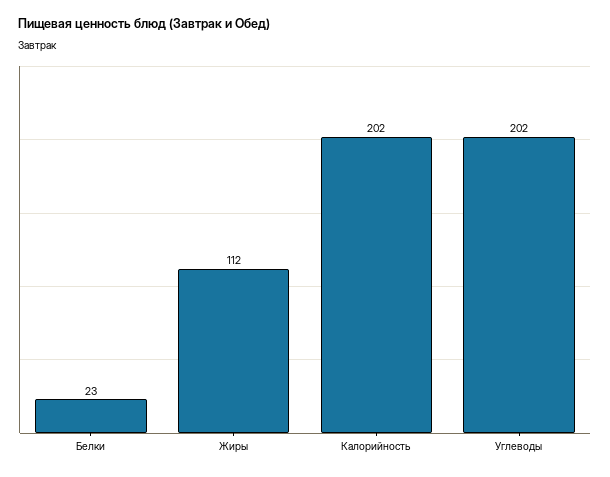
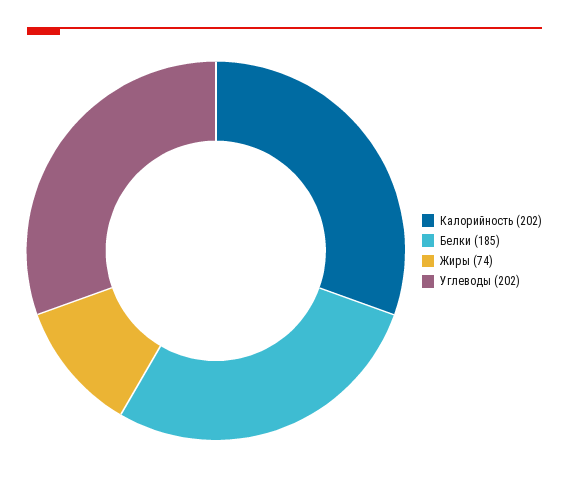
  {
-   "Белки": 23,
+   "Белки": 185,
-   "Жиры": 112,
+   "Жиры": 74,
    "Калорийность": 202,
    "Углеводы": 202
  }

